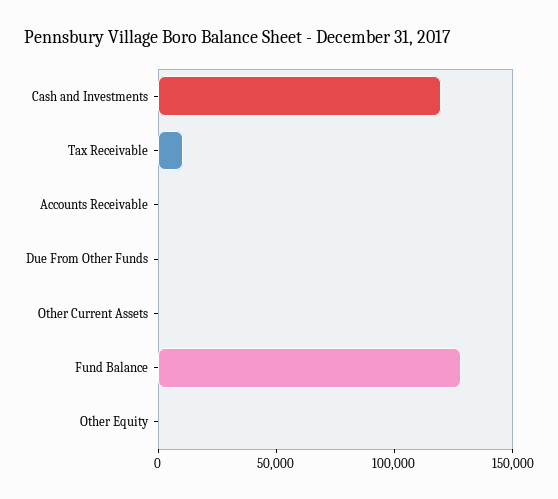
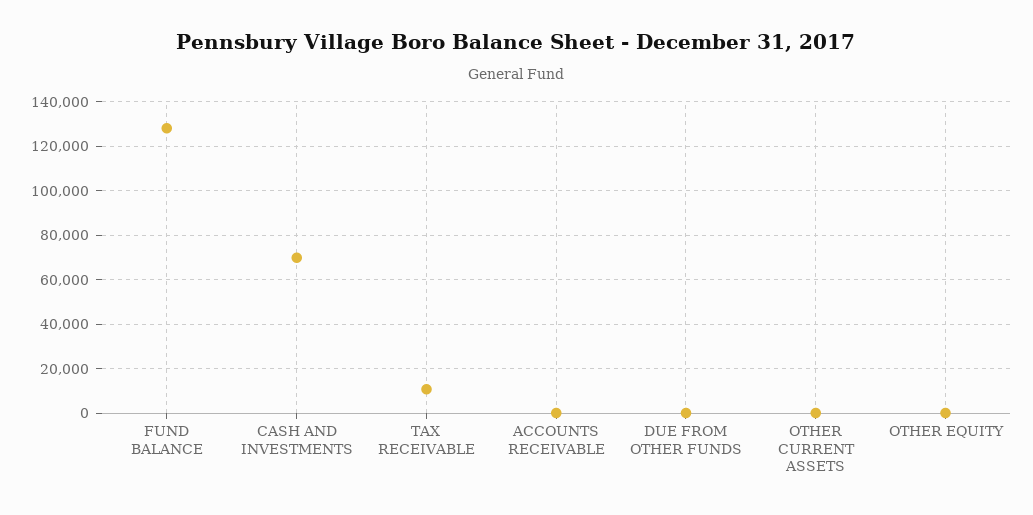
  {
-   "Cash and Investments": 120000,
+   "Cash and Investments": 70000,
    "Tax Receivable": 10000,
    "Accounts Receivable": 0,
    "Due From Other Funds": 0,
    "Other Current Assets": 0,
    "Fund Balance": 130000,
    "Other Equity": 0
  }

